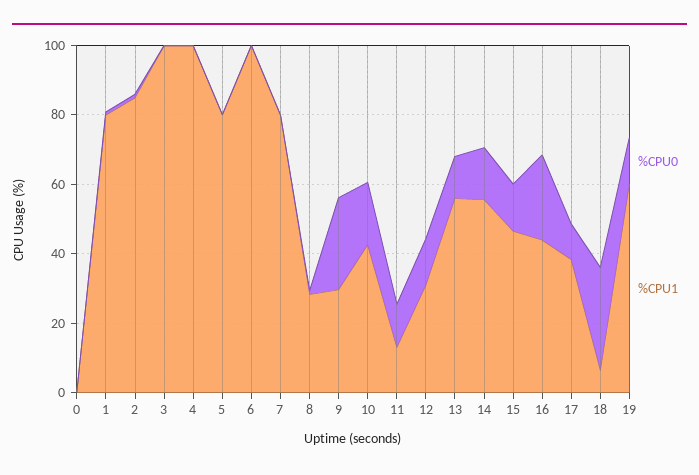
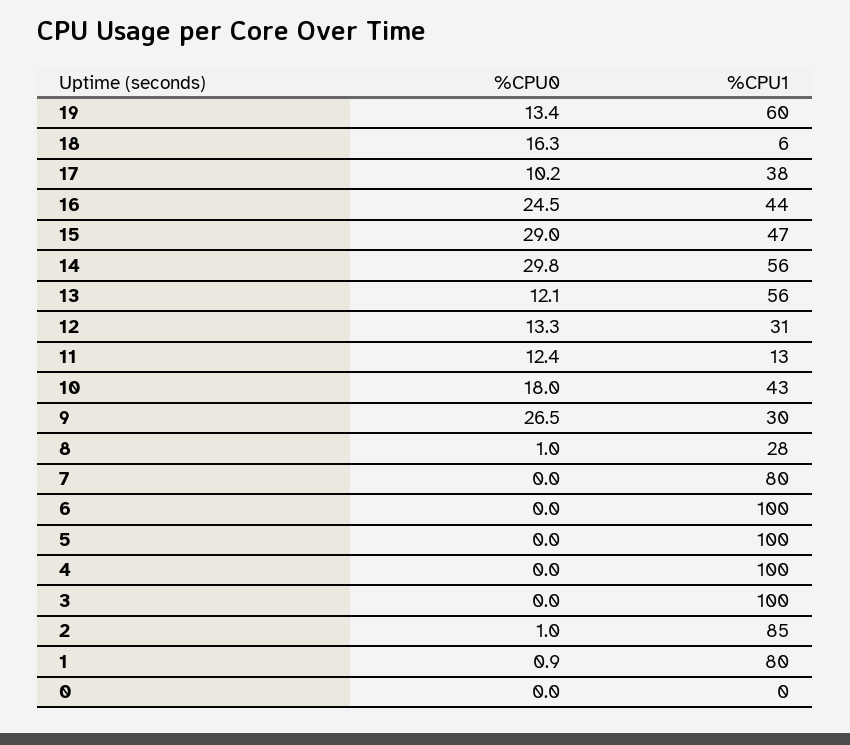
  {
    "%CPU0": {
      "0": 0,
      "1": 0.9,
      "2": 1,
      "3": 0,
      "4": 0,
      "5": 0,
      "6": 0,
      "7": 0,
      "8": 1,
      "9": 26.5,
      "10": 18,
      "11": 12.4,
      "12": 13.3,
      "13": 12.1,
-     "14": 15,
+     "14": 29.8,
-     "15": 15,
+     "15": 29,
      "16": 24.5,
      "17": 10.2,
-     "18": 30,
+     "18": 16.3,
      "19": 13.4
    },
    "%CPU1": {
      "0": 0,
      "1": 80,
      "2": 85,
      "3": 100,
      "4": 100,
-     "5": 80,
+     "5": 100,
      "6": 100,
      "7": 80,
      "8": 28,
      "9": 30,
      "10": 43,
      "11": 13,
      "12": 31,
      "13": 56,
      "14": 56,
      "15": 47,
      "16": 44,
      "17": 38,
      "18": 6,
      "19": 60
    }
  }

